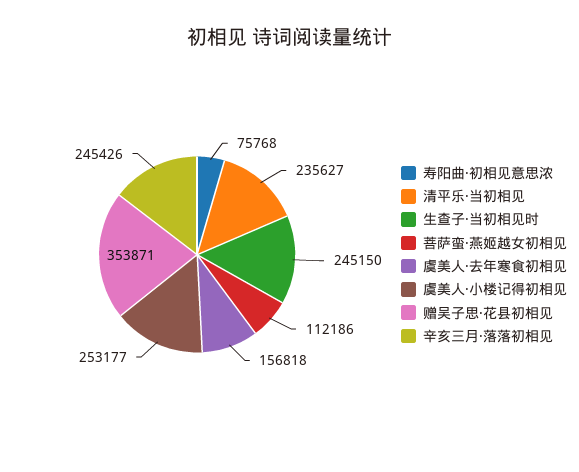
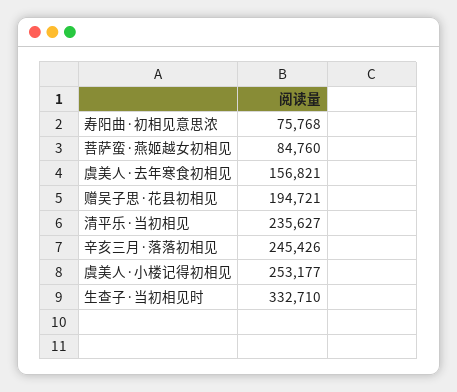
  {
    "寿阳曲·初相见意思浓": 75768,
    "清平乐·当初相见": 235627,
-   "生查子·当初相见时": 245150,
+   "生查子·当初相见时": 332710,
-   "菩萨蛮·燕姬越女初相见": 112186,
+   "菩萨蛮·燕姬越女初相见": 84760,
-   "虞美人·去年寒食初相见": 156818,
+   "虞美人·去年寒食初相见": 156821,
    "虞美人·小楼记得初相见": 253177,
-   "赠吴子思·花县初相见": 353871,
+   "赠吴子思·花县初相见": 194721,
    "辛亥三月·落落初相见": 245426
  }

